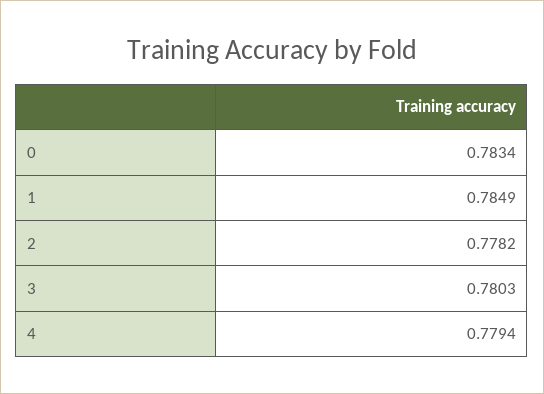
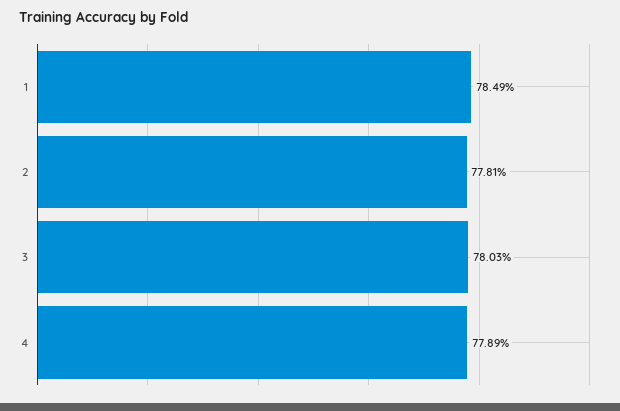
  {
-   "0": 0.7834,
    "1": 0.7849,
-   "2": 0.7782,
+   "2": 0.7781,
    "3": 0.7803,
-   "4": 0.7794
+   "4": 0.7789
  }

